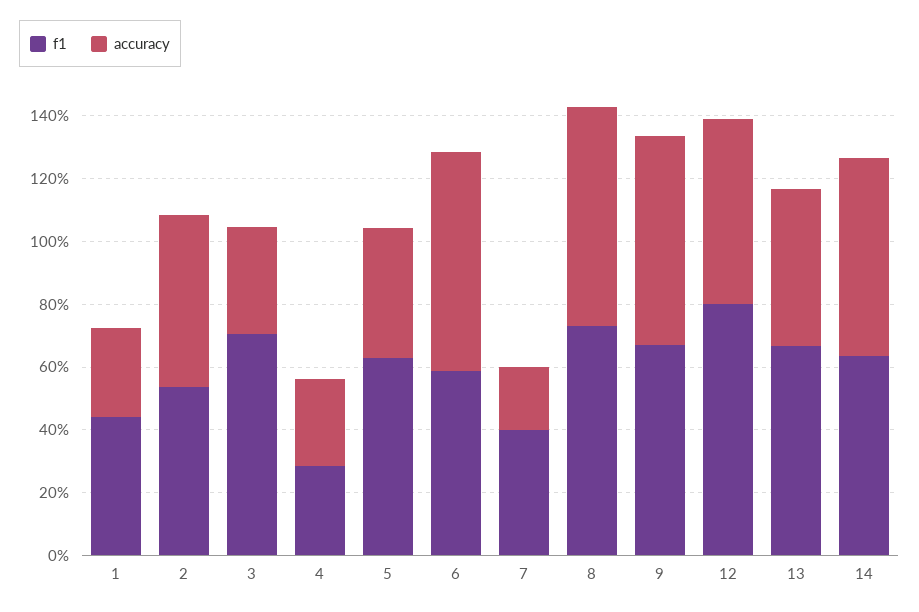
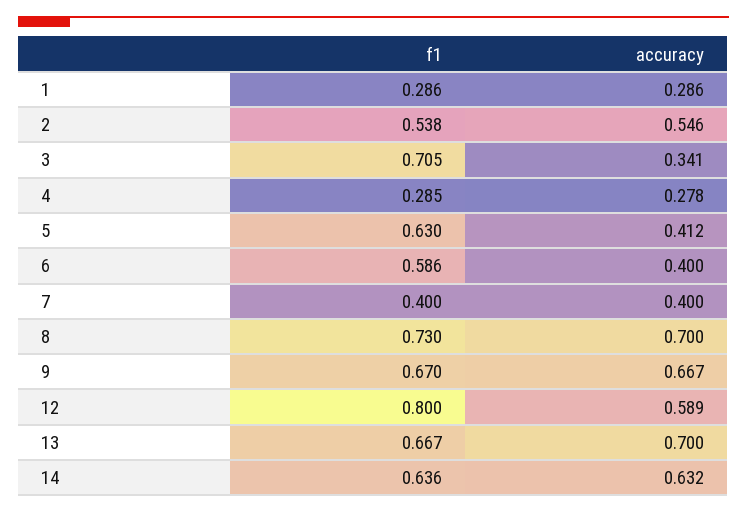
  {
    "f1": {
-     "1": 0.45,
+     "1": 0.286,
      "2": 0.538,
      "3": 0.705,
      "4": 0.285,
      "5": 0.63,
      "6": 0.586,
      "7": 0.4,
      "8": 0.73,
      "9": 0.67,
      "12": 0.8,
      "13": 0.667,
      "14": 0.636
    },
    "accuracy": {
      "1": 0.286,
      "2": 0.546,
      "3": 0.341,
      "4": 0.278,
      "5": 0.412,
-     "6": 0.7,
+     "6": 0.4,
-     "7": 0.2,
+     "7": 0.4,
      "8": 0.7,
      "9": 0.667,
      "12": 0.589,
-     "13": 0.5,
+     "13": 0.7,
      "14": 0.632
    }
  }

